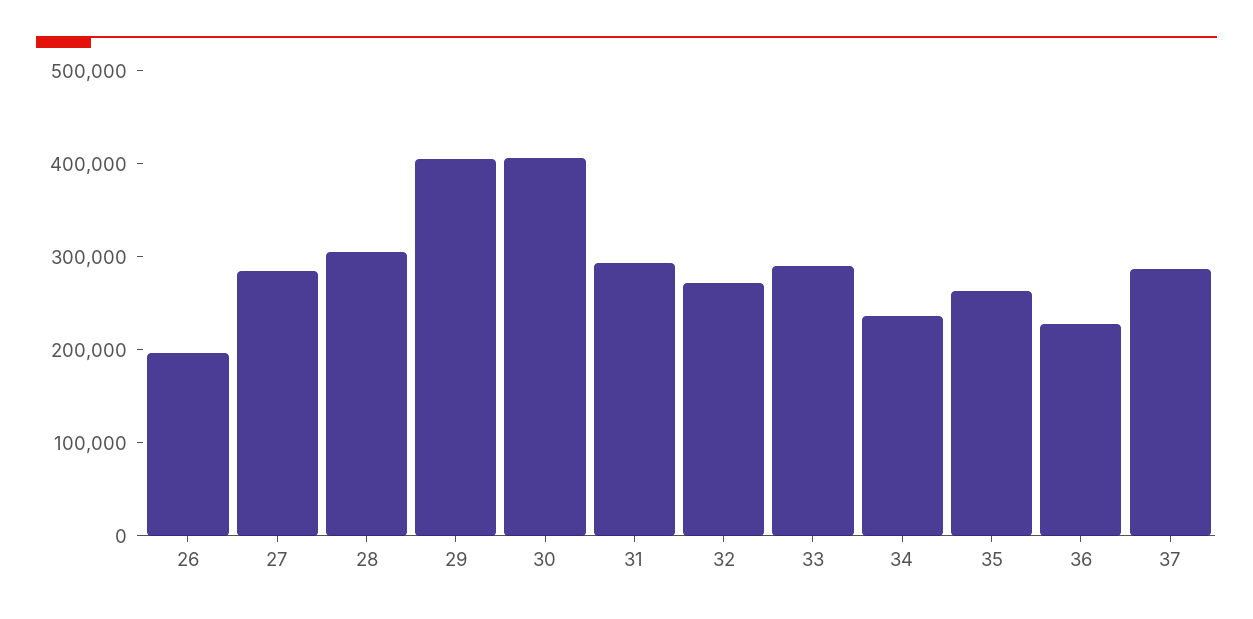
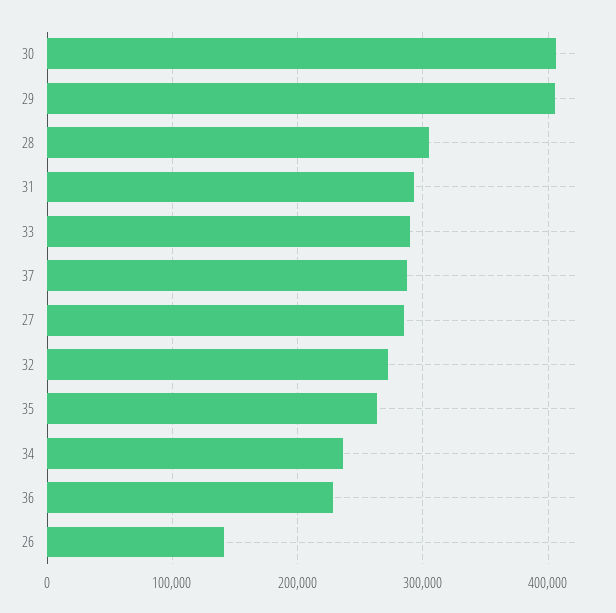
  {
-   "26": 200000,
+   "26": 140000,
    "27": 280000,
    "28": 300000,
    "29": 410000,
    "30": 410000,
    "31": 290000,
    "32": 270000,
    "33": 290000,
    "34": 240000,
    "35": 260000,
    "36": 230000,
    "37": 290000
  }

